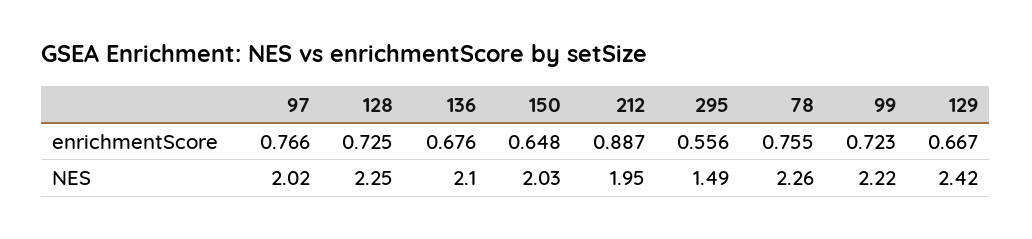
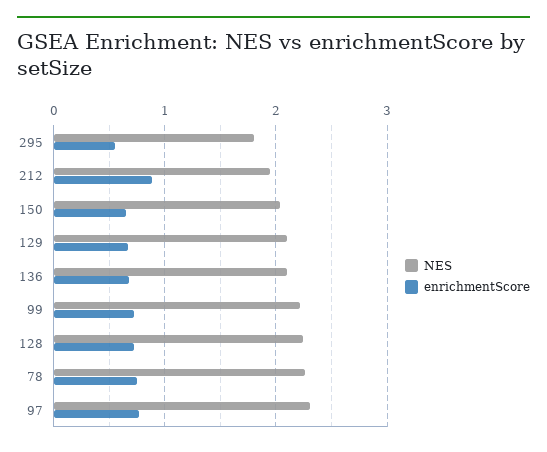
  {
    "enrichmentScore": {
      "97": 0.766,
      "128": 0.725,
      "136": 0.676,
      "150": 0.648,
      "212": 0.887,
      "295": 0.556,
      "78": 0.755,
      "99": 0.723,
      "129": 0.667
    },
    "NES": {
-     "97": 2.02,
+     "97": 2.3,
      "128": 2.25,
      "136": 2.1,
      "150": 2.03,
      "212": 1.95,
-     "295": 1.49,
+     "295": 1.8,
      "78": 2.26,
      "99": 2.22,
-     "129": 2.42
+     "129": 2.1
    }
  }

